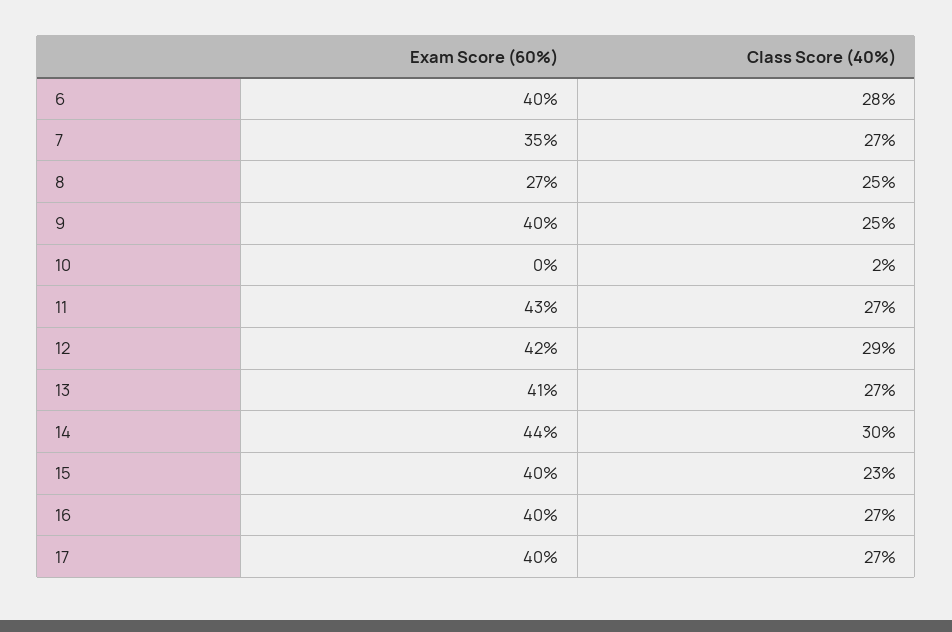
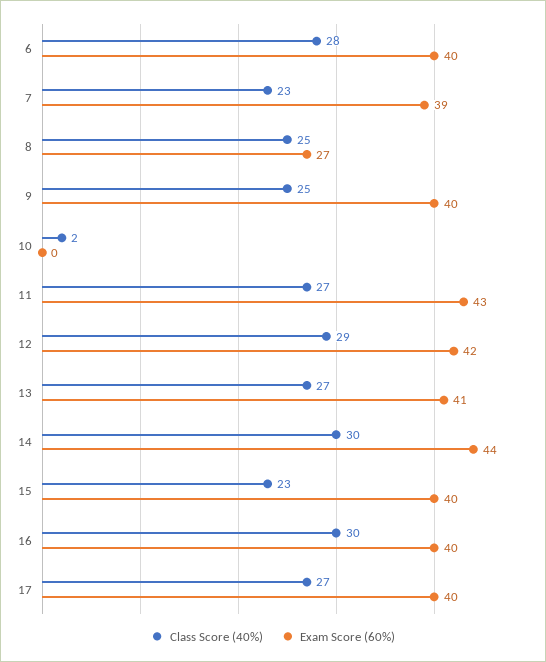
  {
    "Exam Score (60%)": {
      "6": 40,
-     "7": 35,
+     "7": 39,
      "8": 27,
      "9": 40,
      "10": 0,
      "11": 43,
      "12": 42,
      "13": 41,
      "14": 44,
      "15": 40,
      "16": 40,
      "17": 40
    },
    "Class Score (40%)": {
      "6": 28,
-     "7": 27,
+     "7": 23,
      "8": 25,
      "9": 25,
      "10": 2,
      "11": 27,
      "12": 29,
      "13": 27,
      "14": 30,
      "15": 23,
-     "16": 27,
+     "16": 30,
      "17": 27
    }
  }

